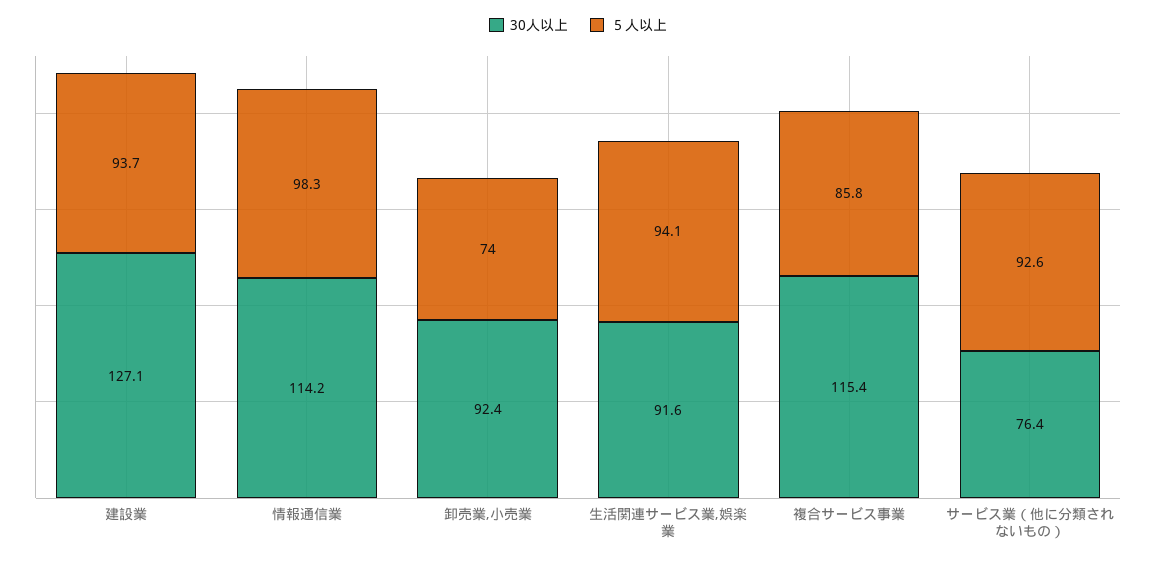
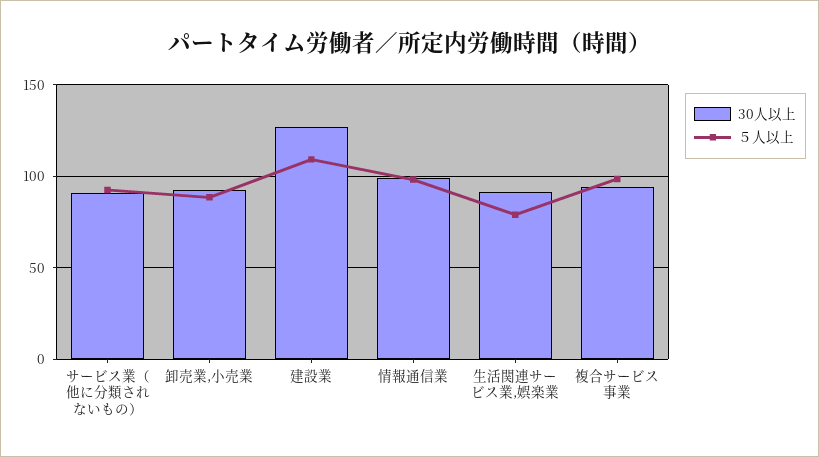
  {
    "30人以上": {
      "建設業": 127.1,
-     "情報通信業": 114.2,
+     "情報通信業": 100,
      "卸売業,小売業": 92.4,
      "生活関連サービス業,娯楽業": 91.6,
-     "複合サービス事業": 115.4,
+     "複合サービス事業": 95,
-     "サービス業（他に分類されないもの）": 76.4
+     "サービス業（他に分類されないもの）": 90
    },
    "５人以上": {
-     "建設業": 93.7,
+     "建設業": 110,
      "情報通信業": 98.3,
-     "卸売業,小売業": 74,
+     "卸売業,小売業": 90,
-     "生活関連サービス業,娯楽業": 94.1,
+     "生活関連サービス業,娯楽業": 80,
-     "複合サービス事業": 85.8,
+     "複合サービス事業": 100,
      "サービス業（他に分類されないもの）": 92.6
    }
  }

